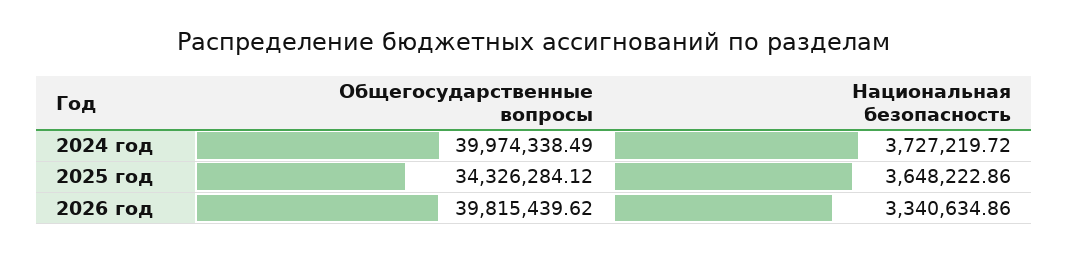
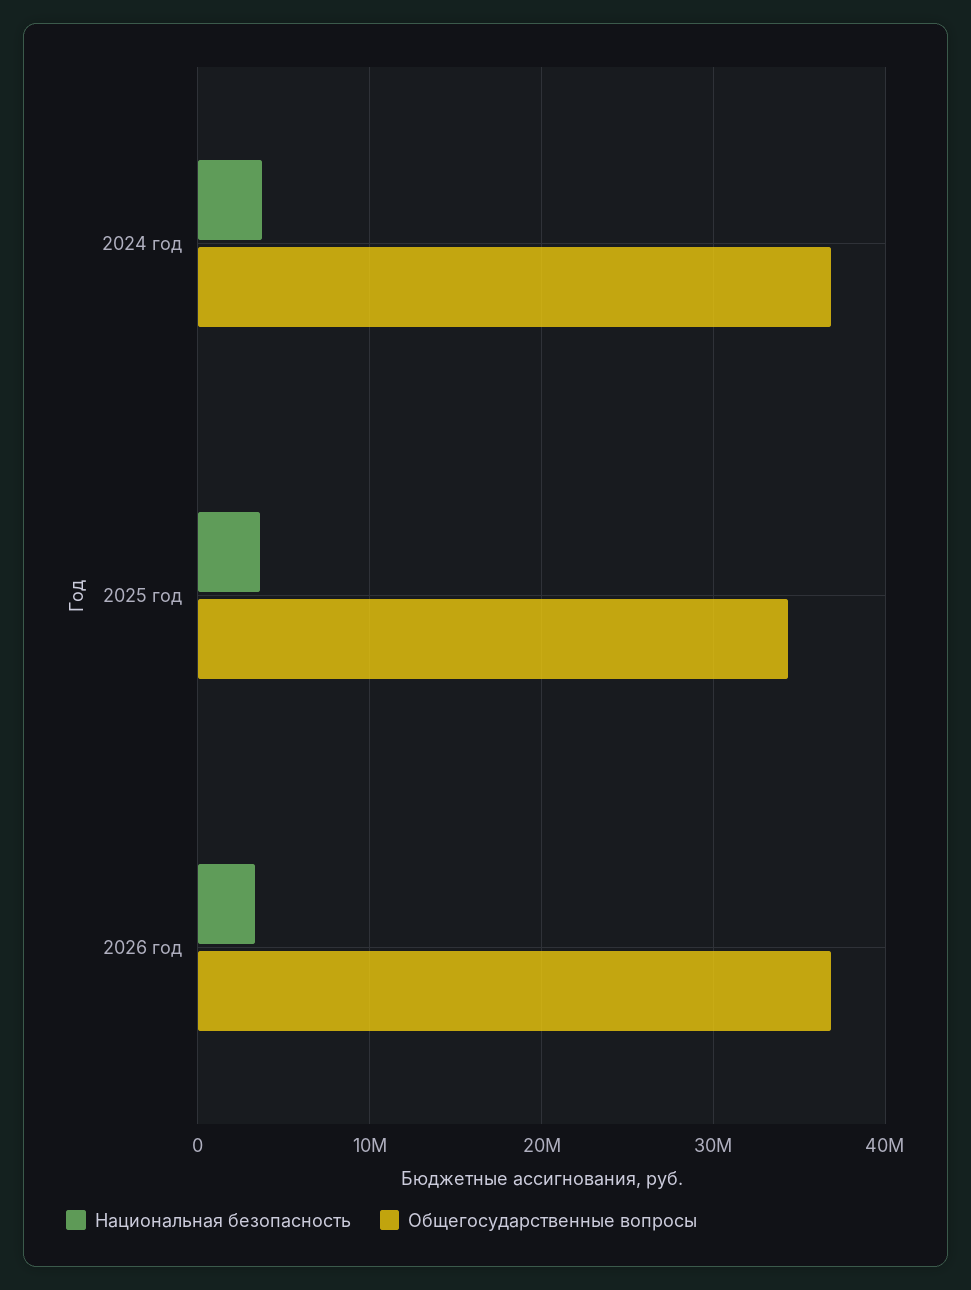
  {
    "Общегосударственные вопросы": {
-     "2024 год": 39974338.49,
+     "2024 год": 37000000,
      "2025 год": 34326284.12,
-     "2026 год": 39815439.62
+     "2026 год": 37000000
    },
    "Национальная безопасность": {
      "2024 год": 3727219.72,
      "2025 год": 3648222.86,
      "2026 год": 3340634.86
    }
  }

